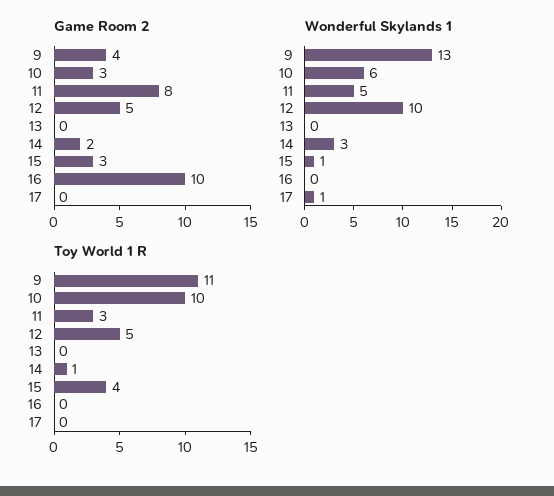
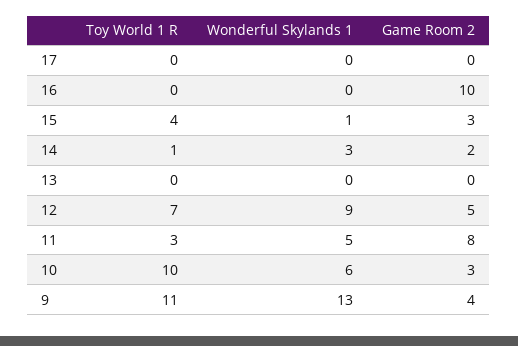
  {
    "Game Room 2": {
      "9": 4,
      "10": 3,
      "11": 8,
      "12": 5,
      "13": 0,
      "14": 2,
      "15": 3,
      "16": 10,
      "17": 0
    },
    "Wonderful Skylands 1": {
      "9": 13,
      "10": 6,
      "11": 5,
-     "12": 10,
+     "12": 9,
      "13": 0,
      "14": 3,
      "15": 1,
      "16": 0,
-     "17": 1
+     "17": 0
    },
    "Toy World 1 R": {
      "9": 11,
      "10": 10,
      "11": 3,
-     "12": 5,
+     "12": 7,
      "13": 0,
      "14": 1,
      "15": 4,
      "16": 0,
      "17": 0
    }
  }

